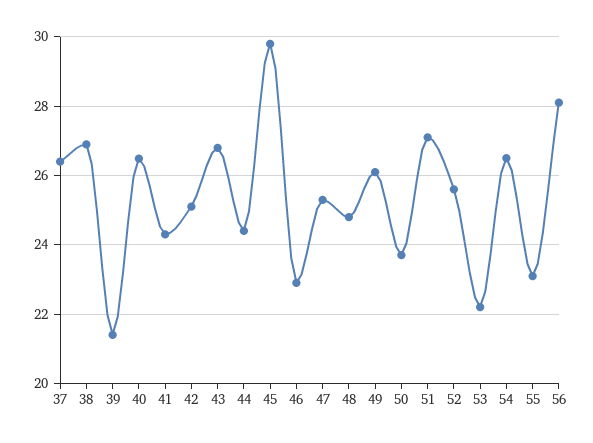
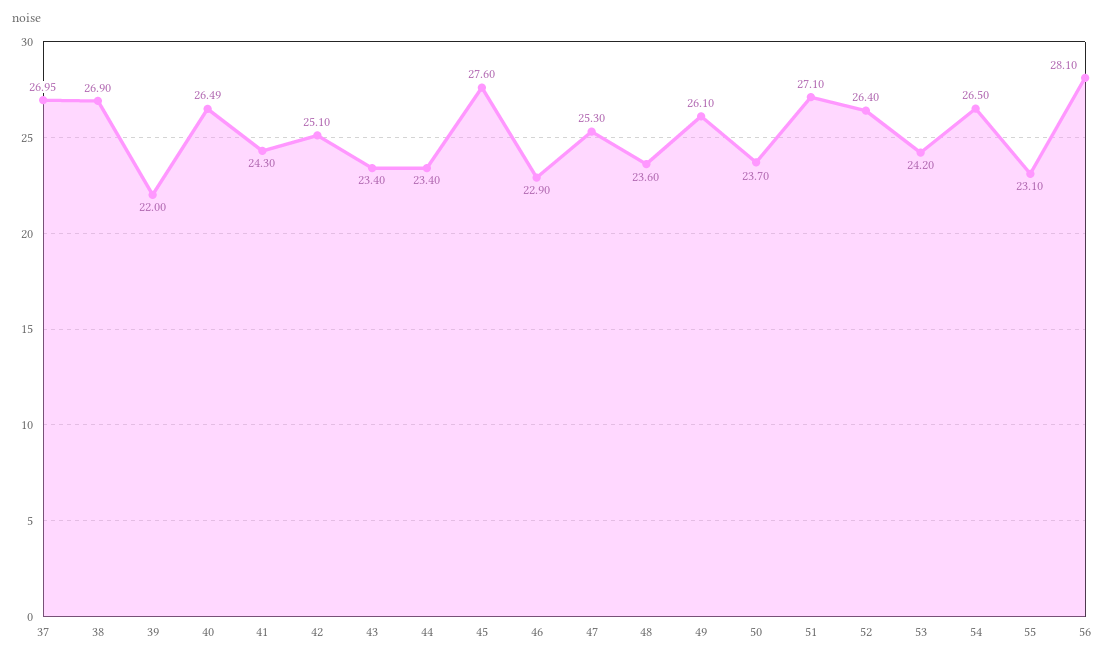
  {
-   "37": 26.4,
+   "37": 26.95,
    "38": 26.9,
-   "39": 21.4,
+   "39": 22,
    "40": 26.49,
    "41": 24.3,
    "42": 25.1,
-   "43": 26.8,
+   "43": 23.4,
-   "44": 24.4,
+   "44": 23.4,
-   "45": 29.8,
+   "45": 27.6,
    "46": 22.9,
    "47": 25.3,
-   "48": 24.8,
+   "48": 23.6,
    "49": 26.1,
    "50": 23.7,
    "51": 27.1,
-   "52": 25.6,
+   "52": 26.4,
-   "53": 22.2,
+   "53": 24.2,
    "54": 26.5,
    "55": 23.1,
    "56": 28.1
  }

